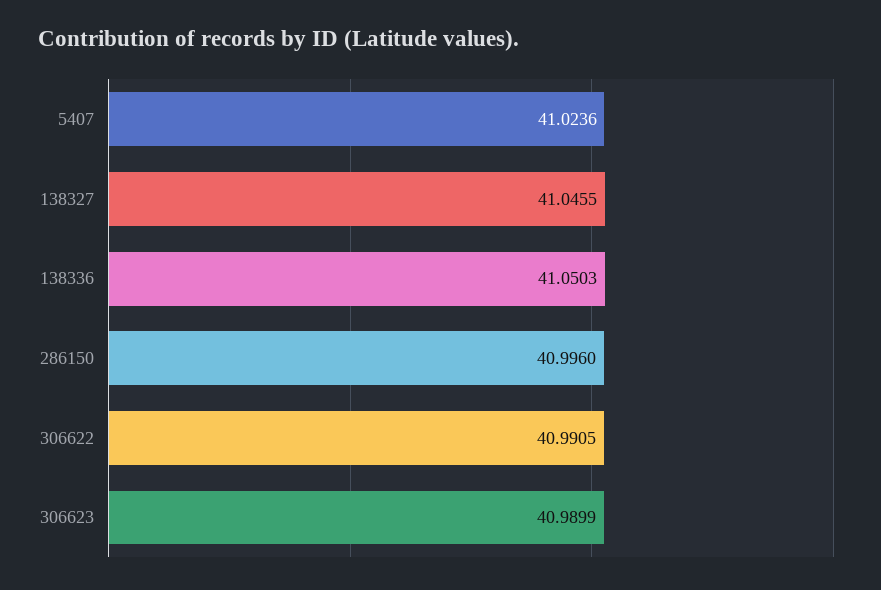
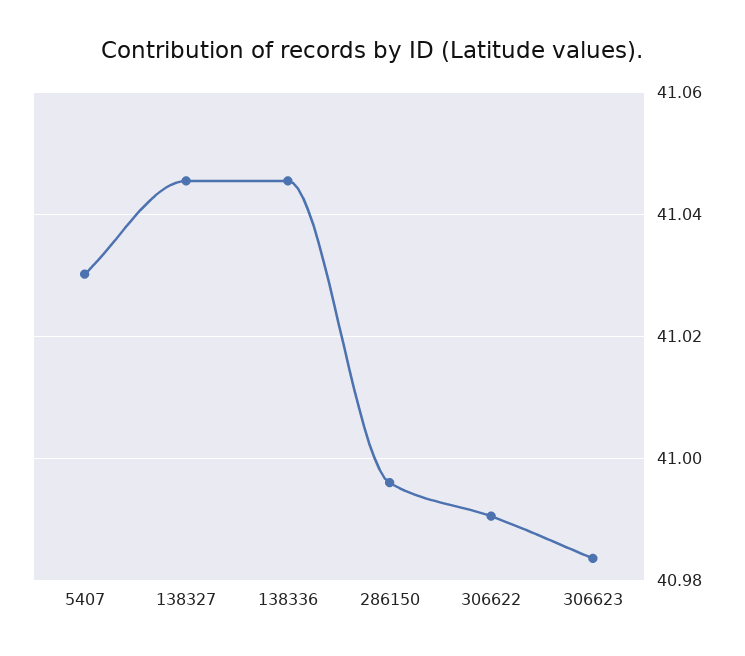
  {
-   "5407": 41.0236,
+   "5407": 41.03,
    "138327": 41.0455,
-   "138336": 41.0503,
+   "138336": 41.046,
    "286150": 40.996,
    "306622": 40.9905,
-   "306623": 40.9899
+   "306623": 40.984
  }

